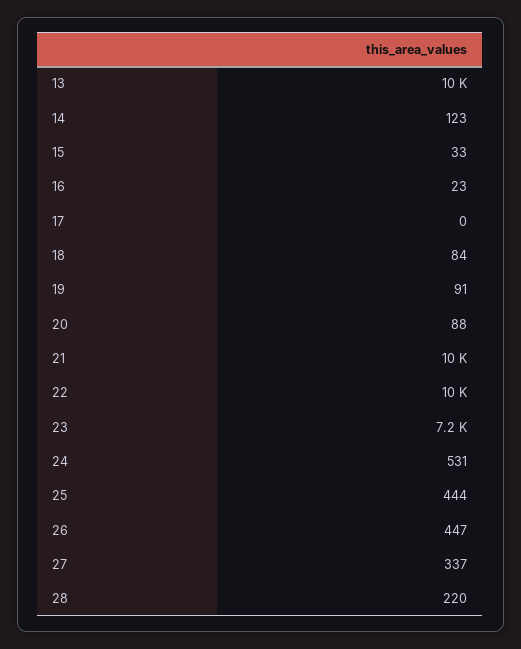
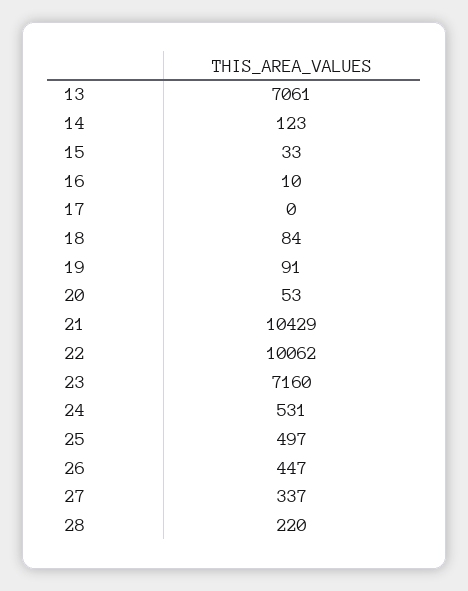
  {
-   "13": 10000,
+   "13": 7061,
    "14": 123,
    "15": 33,
-   "16": 23,
+   "16": 10,
    "17": 0,
    "18": 84,
    "19": 91,
-   "20": 88,
+   "20": 53,
    "21": 10429,
    "22": 10062,
    "23": 7160,
    "24": 531,
-   "25": 444,
+   "25": 497,
    "26": 447,
    "27": 337,
    "28": 220
  }

